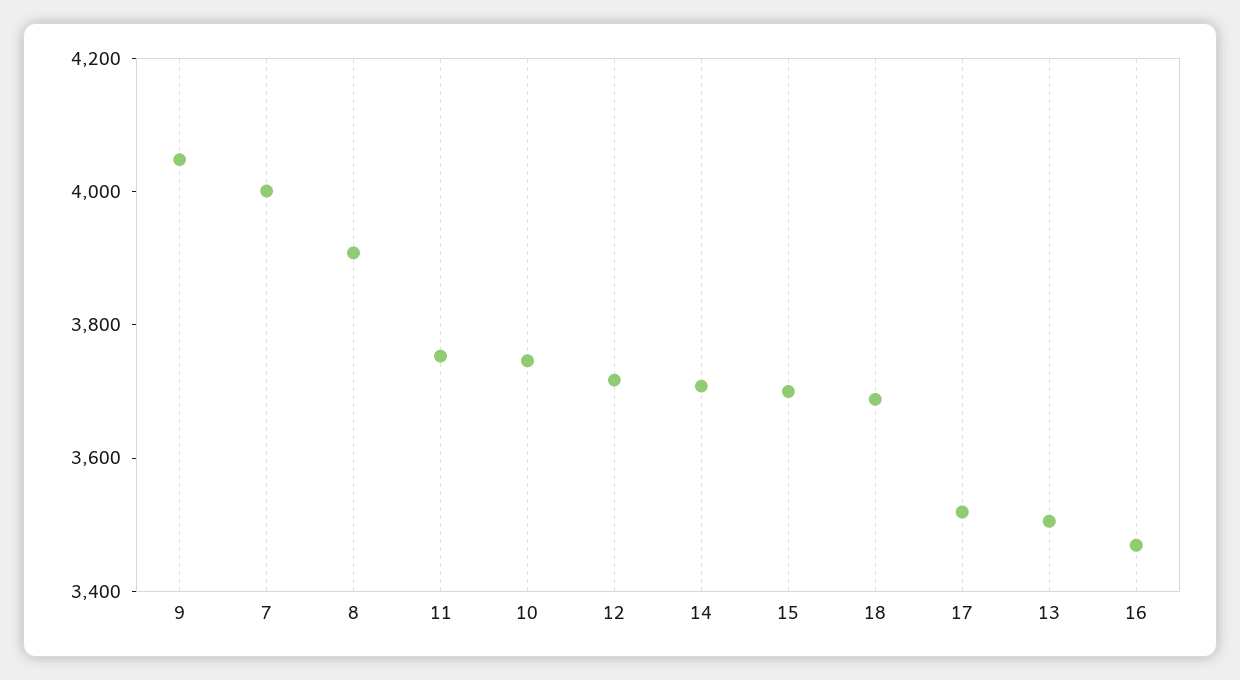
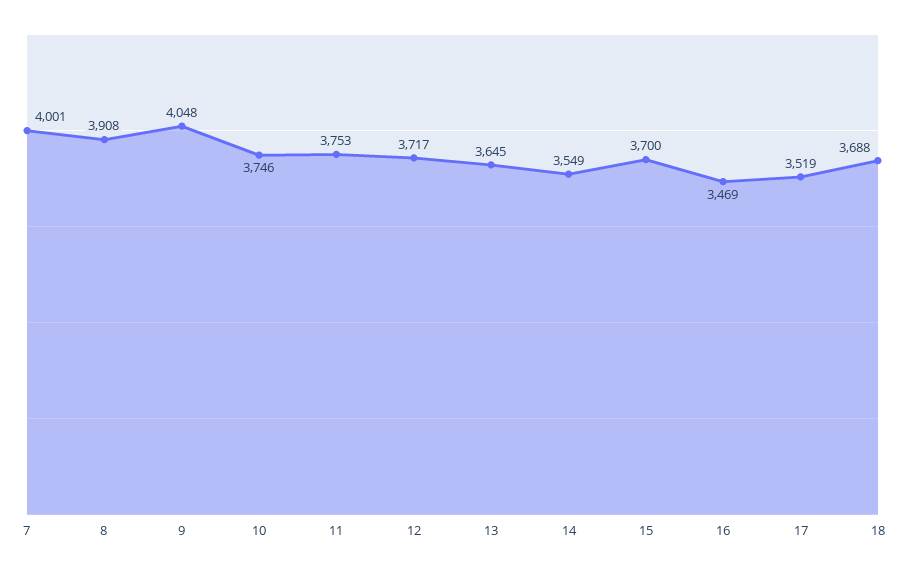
  {
    "9": 4048,
    "7": 4001,
    "8": 3908,
    "11": 3753,
    "10": 3746,
    "12": 3717,
-   "14": 3700,
+   "14": 3549,
    "15": 3700,
    "18": 3688,
    "17": 3519,
-   "13": 3500,
+   "13": 3645,
    "16": 3469
  }

